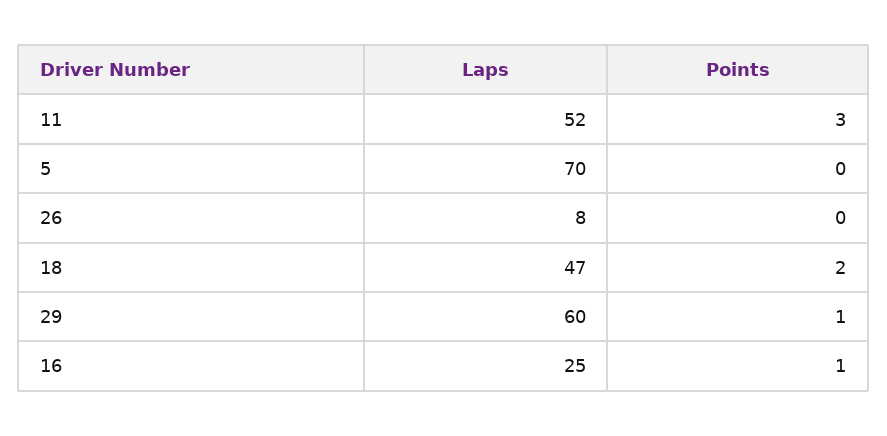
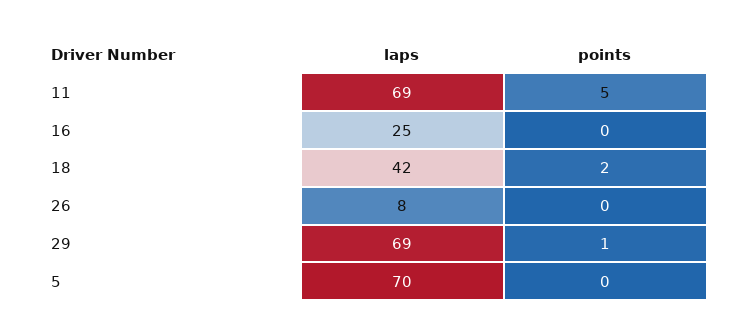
  {
    "Laps": {
-     "11": 52,
+     "11": 69,
      "5": 70,
      "26": 8,
-     "18": 47,
+     "18": 42,
-     "29": 60,
+     "29": 69,
      "16": 25
    },
    "Points": {
-     "11": 3,
+     "11": 5,
      "5": 0,
      "26": 0,
      "18": 2,
      "29": 1,
-     "16": 1
+     "16": 0
    }
  }

